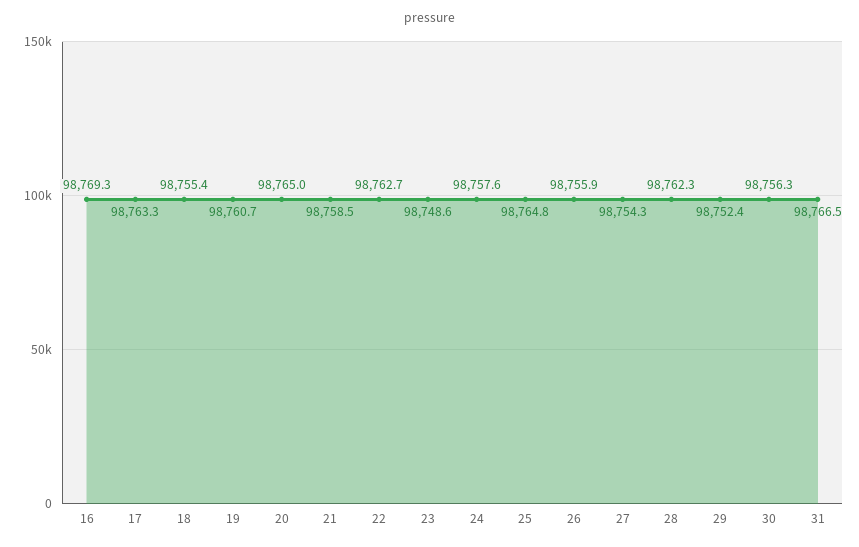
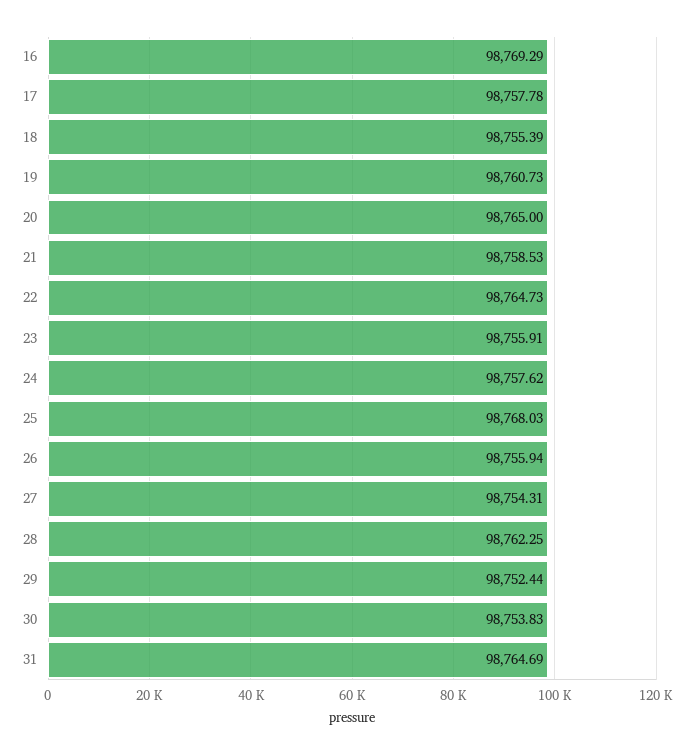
  {
    "16": 98769.29,
-   "17": 98763.3,
+   "17": 98757.78,
    "18": 98755.39,
    "19": 98760.73,
    "20": 98765,
    "21": 98758.53,
-   "22": 98762.7,
+   "22": 98764.73,
-   "23": 98748.6,
+   "23": 98755.91,
    "24": 98757.62,
-   "25": 98764.8,
+   "25": 98768.03,
    "26": 98755.94,
    "27": 98754.31,
    "28": 98762.25,
    "29": 98752.44,
-   "30": 98756.3,
+   "30": 98753.83,
-   "31": 98766.5
+   "31": 98764.69
  }

